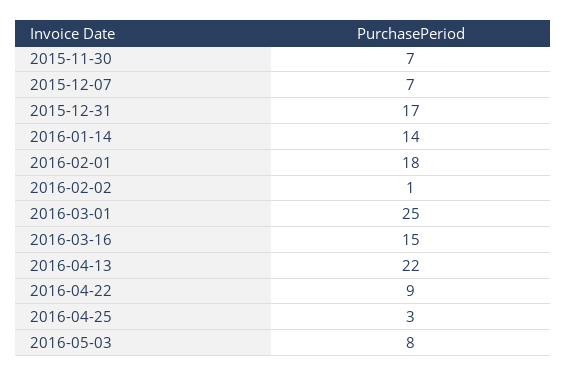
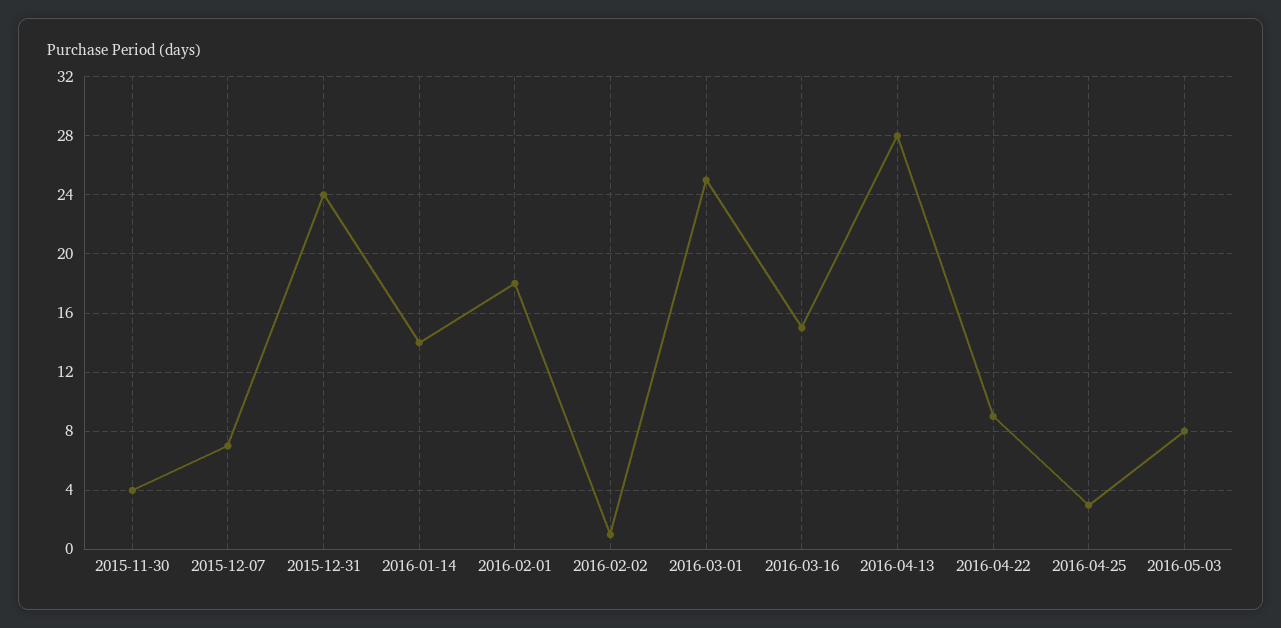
  {
-   "2015-11-30": 7,
+   "2015-11-30": 4,
    "2015-12-07": 7,
-   "2015-12-31": 17,
+   "2015-12-31": 24,
    "2016-01-14": 14,
    "2016-02-01": 18,
    "2016-02-02": 1,
    "2016-03-01": 25,
    "2016-03-16": 15,
-   "2016-04-13": 22,
+   "2016-04-13": 28,
    "2016-04-22": 9,
    "2016-04-25": 3,
    "2016-05-03": 8
  }

